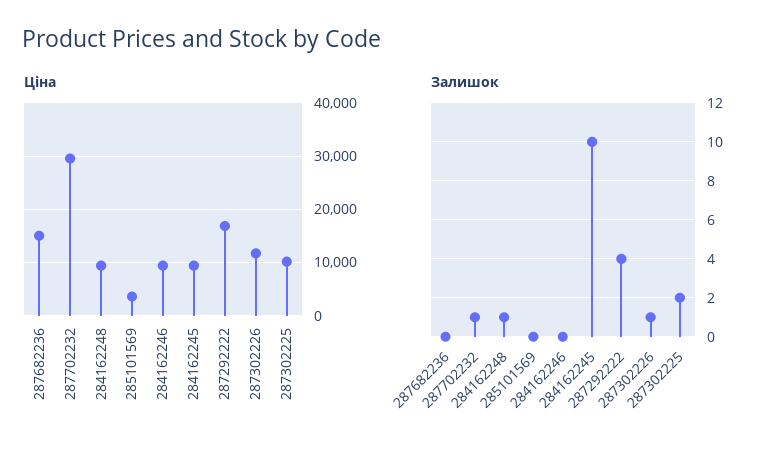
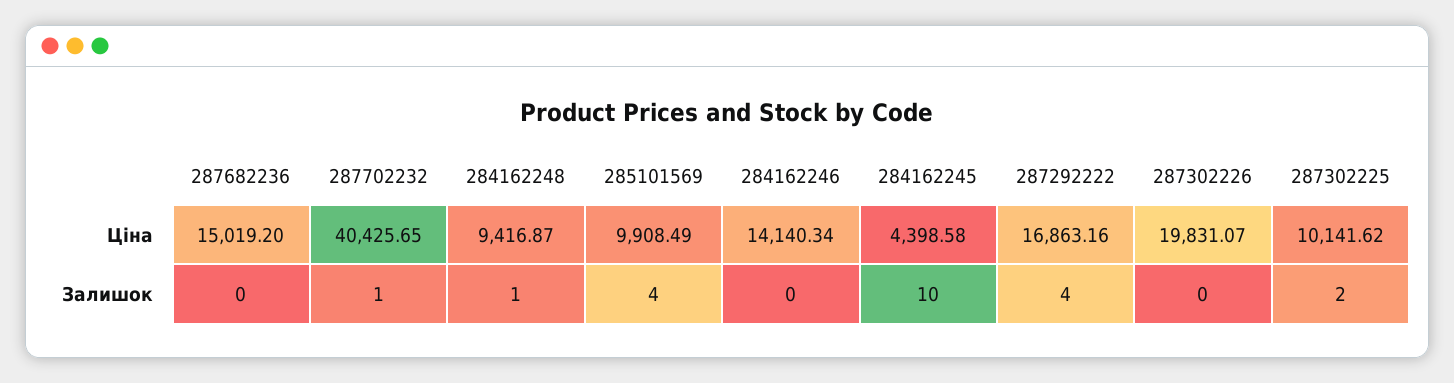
  {
    "Ціна": {
      "287682236": 15019.2,
-     "287702232": 30000,
+     "287702232": 40425.65,
      "284162248": 9416.87,
-     "285101569": 4000,
+     "285101569": 9908.49,
-     "284162246": 10000,
+     "284162246": 14140.34,
-     "284162245": 10000,
+     "284162245": 4398.58,
      "287292222": 16863.16,
-     "287302226": 12000,
+     "287302226": 19831.07,
      "287302225": 10141.62
    },
    "Залишок": {
      "287682236": 0,
      "287702232": 1,
      "284162248": 1,
-     "285101569": 0,
+     "285101569": 4,
      "284162246": 0,
      "284162245": 10,
      "287292222": 4,
-     "287302226": 1,
+     "287302226": 0,
      "287302225": 2
    }
  }

